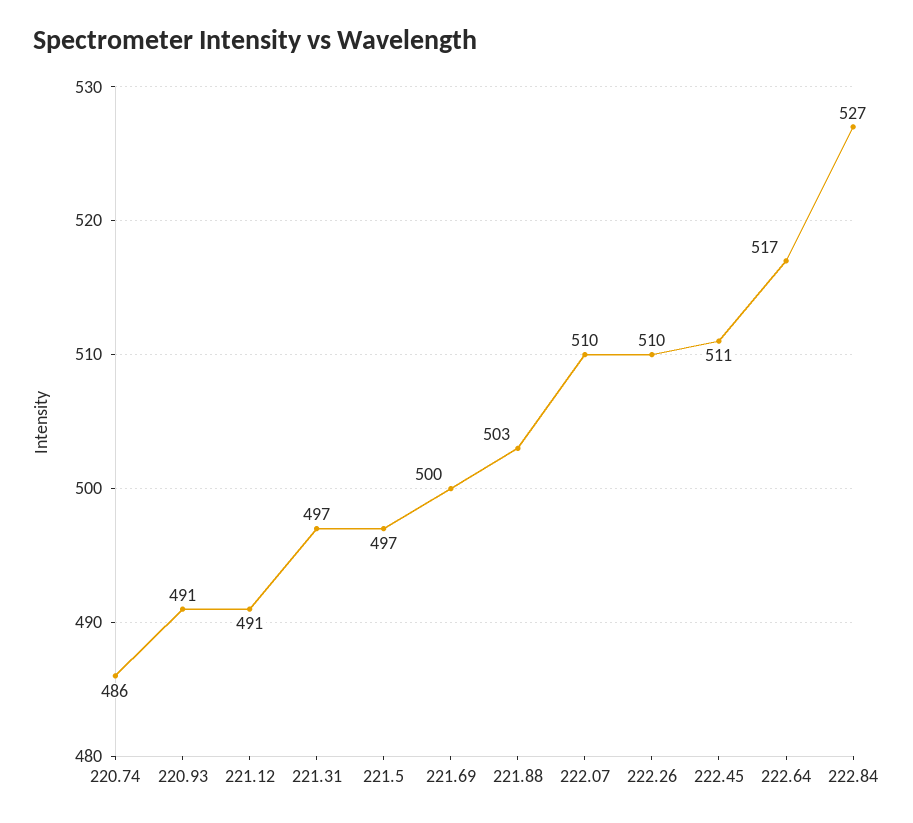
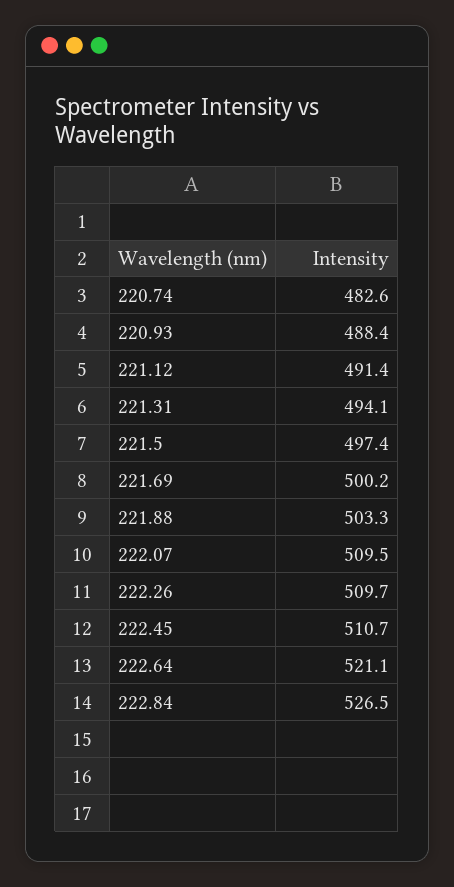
  {
-   "220.74": 486,
+   "220.74": 482.6,
-   "220.93": 491,
+   "220.93": 488.4,
    "221.12": 491.4,
-   "221.31": 497,
+   "221.31": 494.1,
    "221.5": 497.4,
    "221.69": 500.2,
    "221.88": 503.3,
    "222.07": 509.5,
    "222.26": 509.7,
    "222.45": 510.7,
-   "222.64": 517,
+   "222.64": 521.1,
    "222.84": 526.5
  }

